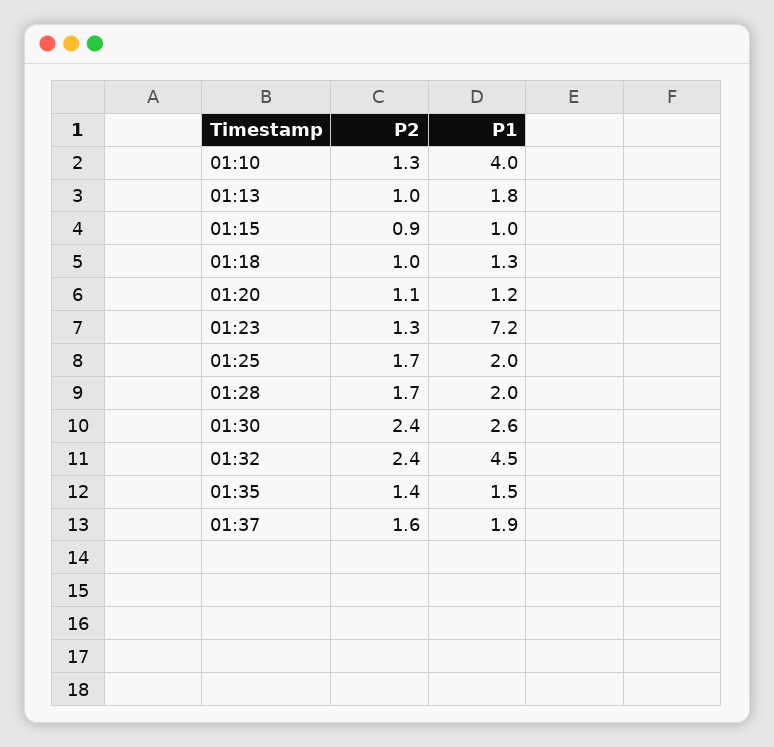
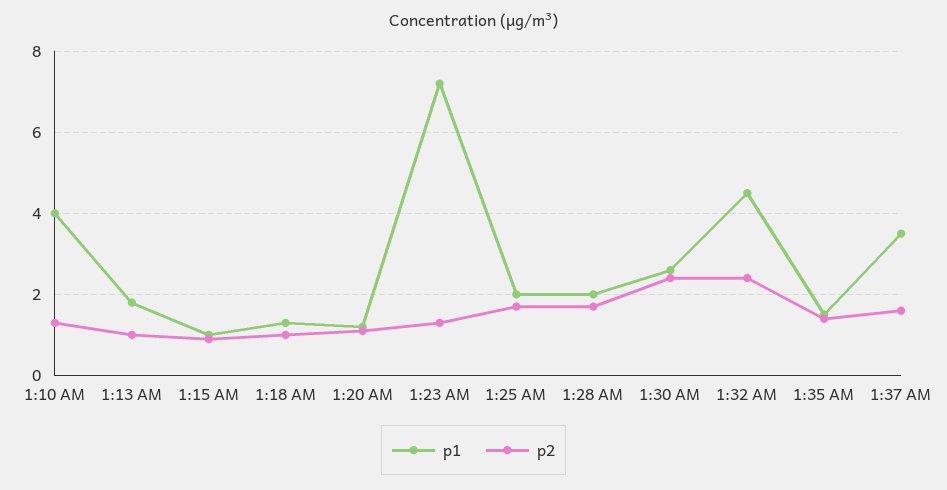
  {
    "P2": {
      "01:10": 1.3,
      "01:13": 1,
      "01:15": 0.9,
      "01:18": 1,
      "01:20": 1.1,
      "01:23": 1.3,
      "01:25": 1.7,
      "01:28": 1.7,
      "01:30": 2.4,
      "01:32": 2.4,
      "01:35": 1.4,
      "01:37": 1.6
    },
    "P1": {
      "01:10": 4,
      "01:13": 1.8,
      "01:15": 1,
      "01:18": 1.3,
      "01:20": 1.2,
      "01:23": 7.2,
      "01:25": 2,
      "01:28": 2,
      "01:30": 2.6,
      "01:32": 4.5,
      "01:35": 1.5,
-     "01:37": 1.9
+     "01:37": 3.5
    }
  }

